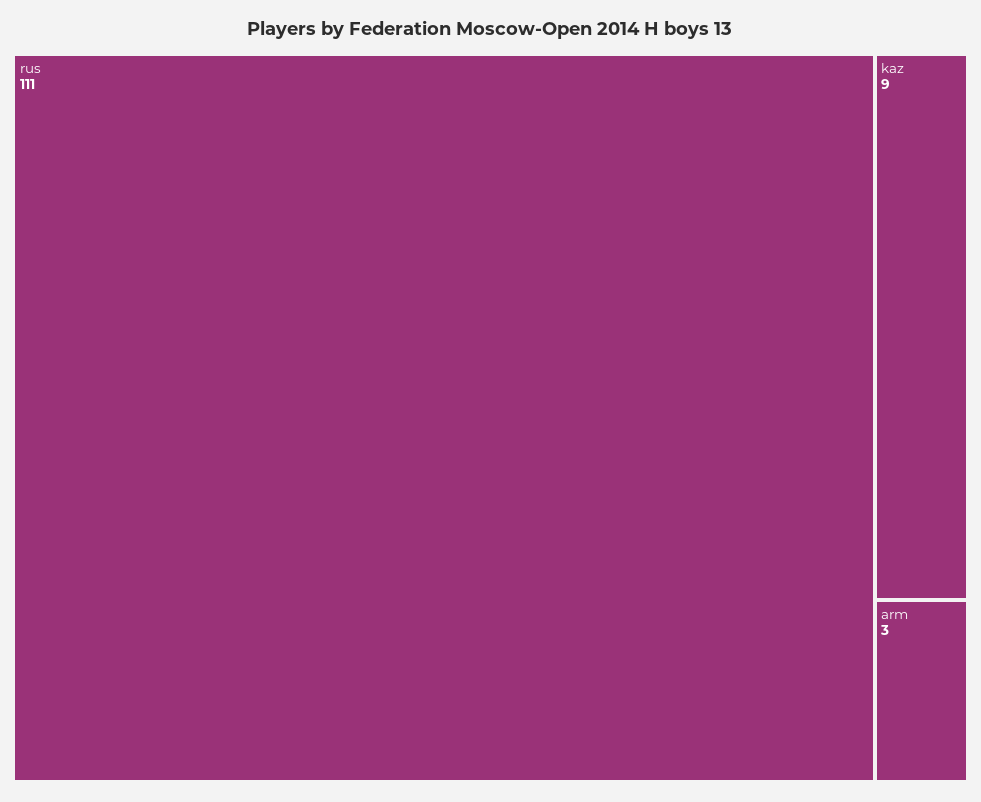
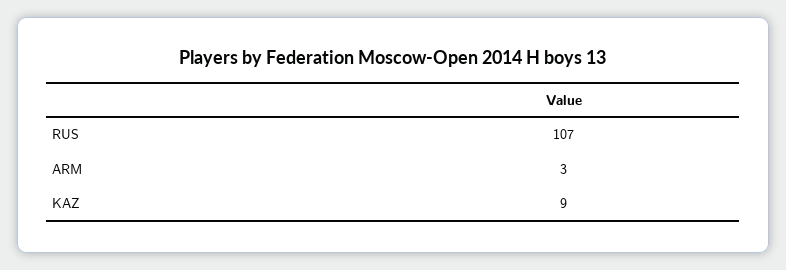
  {
-   "rus": 111,
+   "rus": 107,
    "kaz": 9,
    "arm": 3
  }

